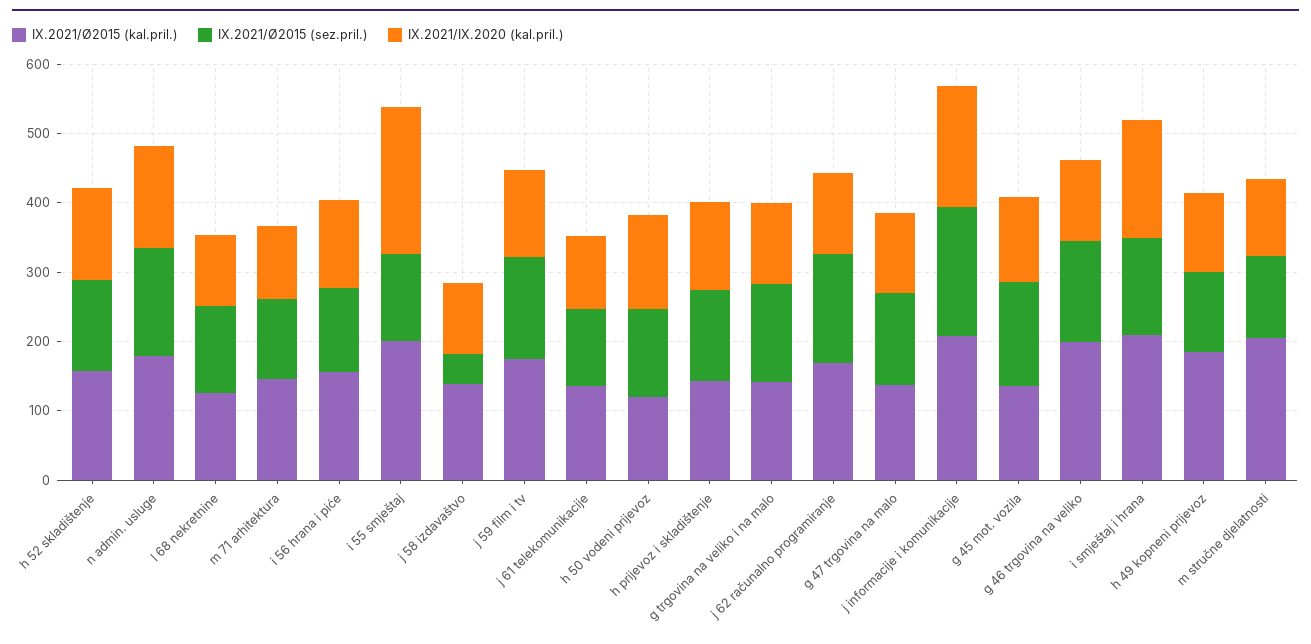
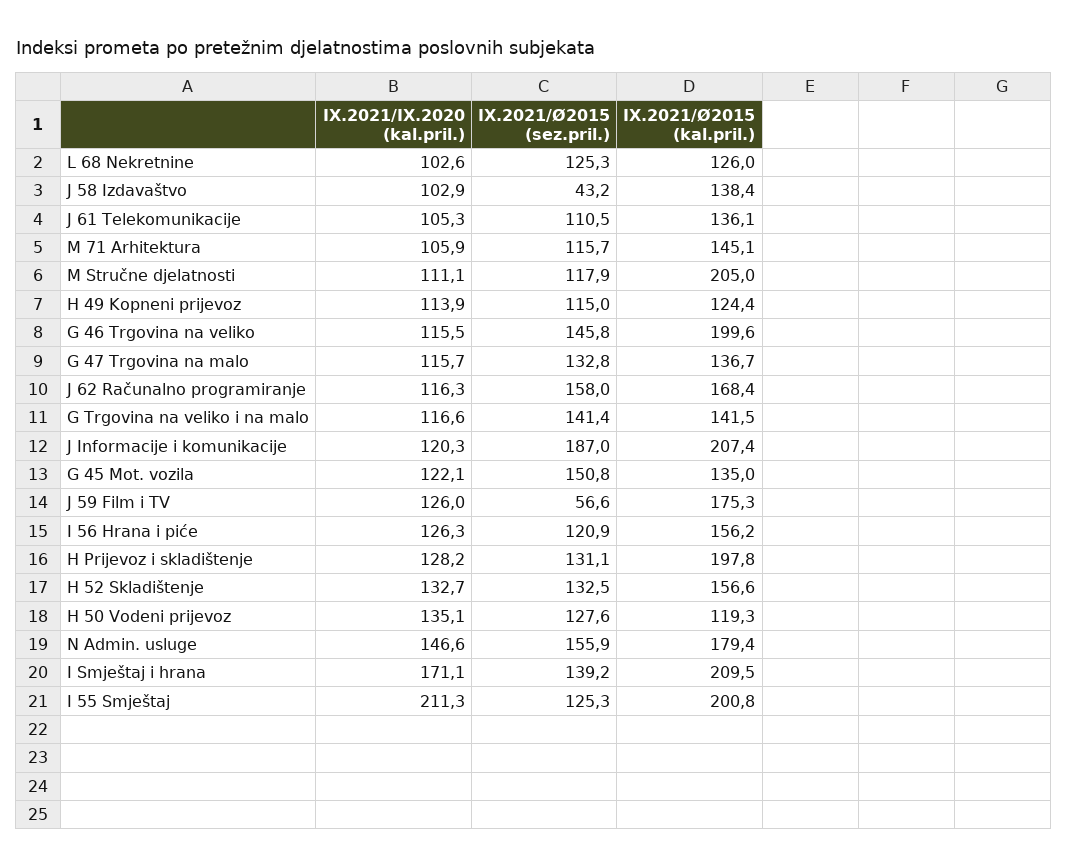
  {
    "IX.2021/Ø2015 (kal.pril.)": {
      "h 52 skladištenje": 156.6,
      "n admin. usluge": 179.4,
      "l 68 nekretnine": 126,
      "m 71 arhitektura": 145.1,
      "i 56 hrana i piće": 156.2,
      "i 55 smještaj": 200.8,
      "j 58 izdavaštvo": 138.4,
      "j 59 film i tv": 175.3,
      "j 61 telekomunikacije": 136.1,
      "h 50 vodeni prijevoz": 119.3,
-     "h prijevoz i skladištenje": 140,
+     "h prijevoz i skladištenje": 197.8,
      "g trgovina na veliko i na malo": 141.5,
      "j 62 računalno programiranje": 168.4,
      "g 47 trgovina na malo": 136.7,
      "j informacije i komunikacije": 207.4,
      "g 45 mot. vozila": 135,
      "g 46 trgovina na veliko": 199.6,
      "i smještaj i hrana": 209.5,
-     "h 49 kopneni prijevoz": 180,
+     "h 49 kopneni prijevoz": 124.4,
      "m stručne djelatnosti": 205
    },
    "IX.2021/Ø2015 (sez.pril.)": {
      "h 52 skladištenje": 132.5,
      "n admin. usluge": 155.9,
      "l 68 nekretnine": 125.3,
      "m 71 arhitektura": 115.7,
      "i 56 hrana i piće": 120.9,
      "i 55 smještaj": 125.3,
      "j 58 izdavaštvo": 43.2,
-     "j 59 film i tv": 140,
+     "j 59 film i tv": 56.6,
      "j 61 telekomunikacije": 110.5,
      "h 50 vodeni prijevoz": 127.6,
      "h prijevoz i skladištenje": 131.1,
      "g trgovina na veliko i na malo": 141.4,
      "j 62 računalno programiranje": 158,
      "g 47 trgovina na malo": 132.8,
      "j informacije i komunikacije": 187,
      "g 45 mot. vozila": 150.8,
      "g 46 trgovina na veliko": 145.8,
      "i smještaj i hrana": 139.2,
      "h 49 kopneni prijevoz": 115,
      "m stručne djelatnosti": 117.9
    },
    "IX.2021/IX.2020 (kal.pril.)": {
      "h 52 skladištenje": 132.7,
      "n admin. usluge": 146.6,
      "l 68 nekretnine": 102.6,
      "m 71 arhitektura": 105.9,
      "i 56 hrana i piće": 126.3,
      "i 55 smještaj": 211.3,
      "j 58 izdavaštvo": 102.9,
      "j 59 film i tv": 126,
      "j 61 telekomunikacije": 105.3,
      "h 50 vodeni prijevoz": 135.1,
      "h prijevoz i skladištenje": 128.2,
      "g trgovina na veliko i na malo": 116.6,
      "j 62 računalno programiranje": 116.3,
      "g 47 trgovina na malo": 115.7,
-     "j informacije i komunikacije": 180,
+     "j informacije i komunikacije": 120.3,
      "g 45 mot. vozila": 122.1,
      "g 46 trgovina na veliko": 115.5,
      "i smještaj i hrana": 171.1,
      "h 49 kopneni prijevoz": 113.9,
      "m stručne djelatnosti": 111.1
    }
  }

